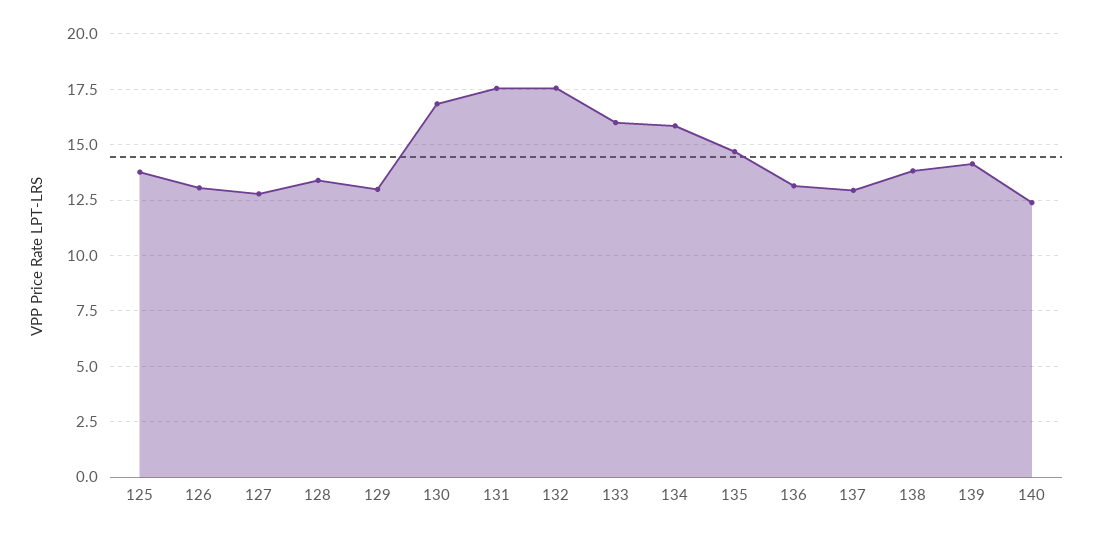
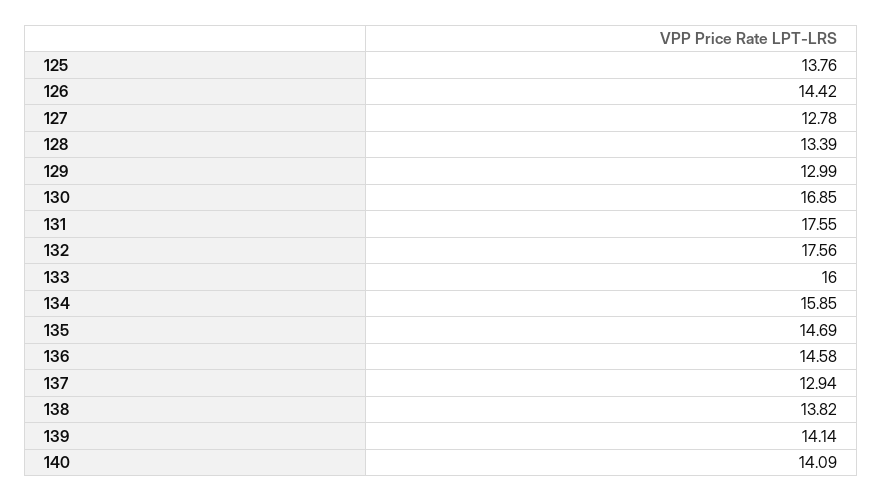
  {
    "125": 13.76,
-   "126": 13,
+   "126": 14.42,
    "127": 12.78,
    "128": 13.39,
    "129": 12.99,
    "130": 16.85,
    "131": 17.55,
    "132": 17.56,
    "133": 16,
    "134": 15.85,
    "135": 14.69,
-   "136": 13,
+   "136": 14.58,
    "137": 12.94,
    "138": 13.82,
    "139": 14.14,
-   "140": 12.5
+   "140": 14.09
  }

